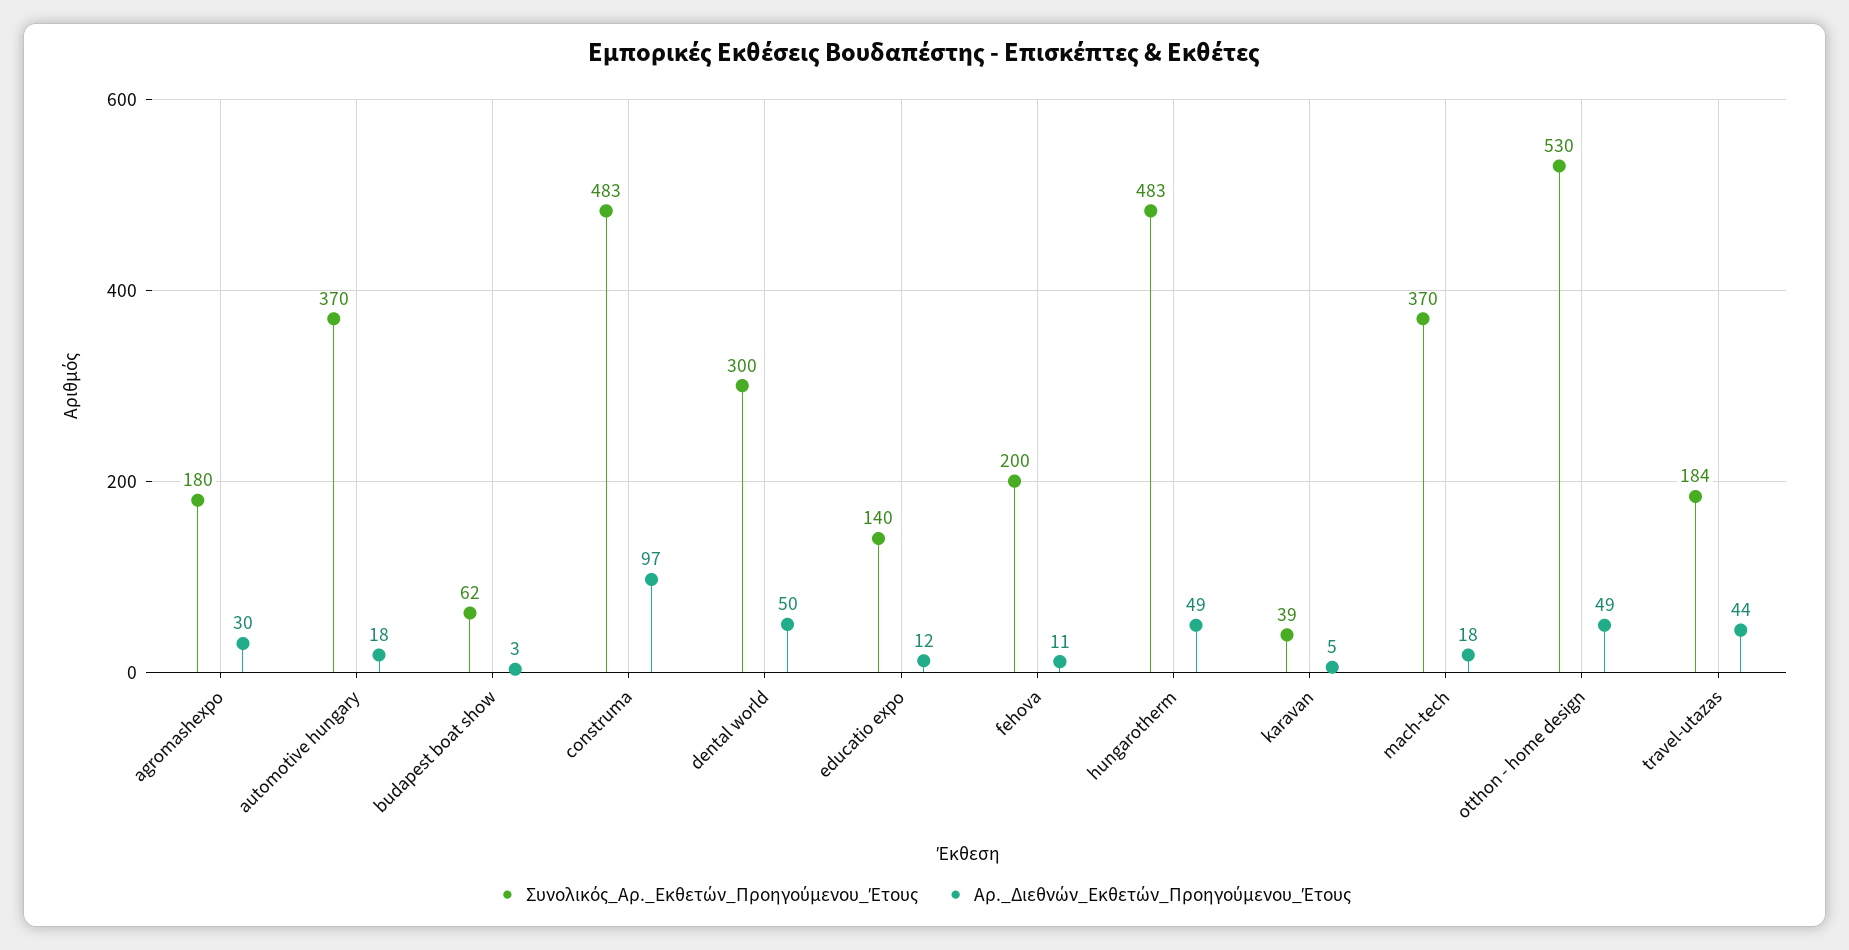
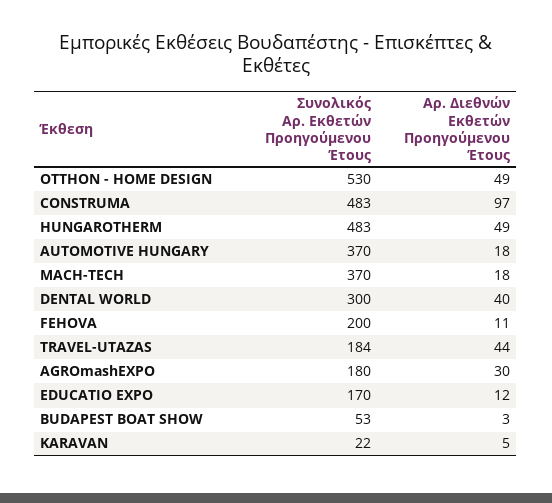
  {
    "Συνολικός_Αρ._Εκθετών_Προηγούμενου_Έτους": {
      "agromashexpo": 180,
      "automotive hungary": 370,
-     "budapest boat show": 62,
+     "budapest boat show": 53,
      "construma": 483,
      "dental world": 300,
-     "educatio expo": 140,
+     "educatio expo": 170,
      "fehova": 200,
      "hungarotherm": 483,
-     "karavan": 39,
+     "karavan": 22,
      "mach-tech": 370,
      "otthon - home design": 530,
      "travel-utazas": 184
    },
    "Αρ._Διεθνών_Εκθετών_Προηγούμενου_Έτους": {
      "agromashexpo": 30,
      "automotive hungary": 18,
      "budapest boat show": 3,
      "construma": 97,
-     "dental world": 50,
+     "dental world": 40,
      "educatio expo": 12,
      "fehova": 11,
      "hungarotherm": 49,
      "karavan": 5,
      "mach-tech": 18,
      "otthon - home design": 49,
      "travel-utazas": 44
    }
  }

